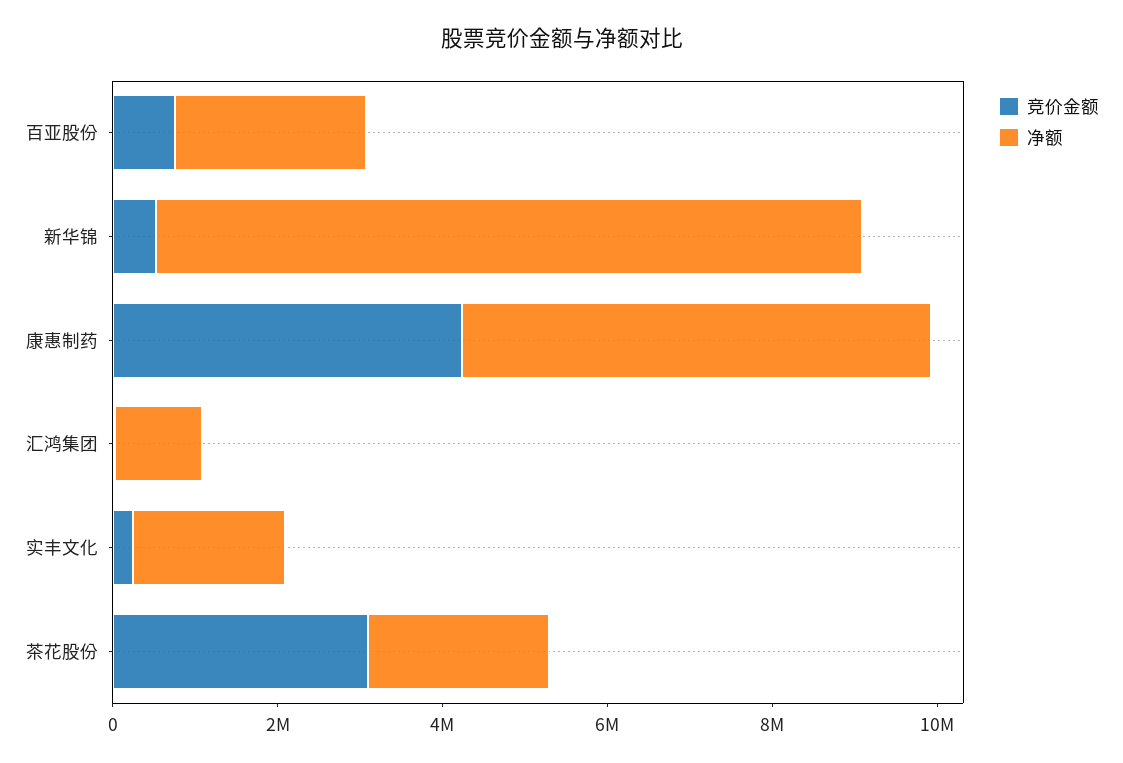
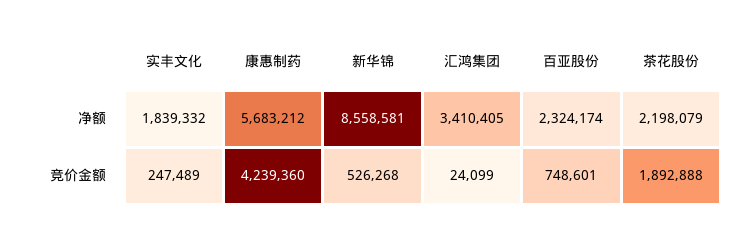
  {
    "竞价金额": {
      "百亚股份": 748601,
      "新华锦": 526268,
      "康惠制药": 4239360,
      "汇鸿集团": 24099,
      "实丰文化": 247489,
-     "茶花股份": 3000000
+     "茶花股份": 1892888
    },
    "净额": {
      "百亚股份": 2324174,
      "新华锦": 8558581,
      "康惠制药": 5683212,
-     "汇鸿集团": 1000000,
+     "汇鸿集团": 3410405,
      "实丰文化": 1839332,
      "茶花股份": 2198079
    }
  }

